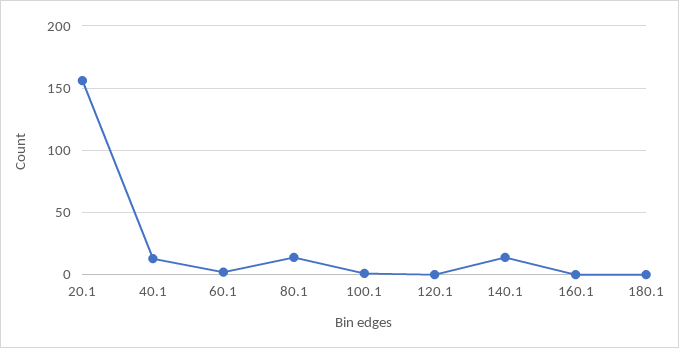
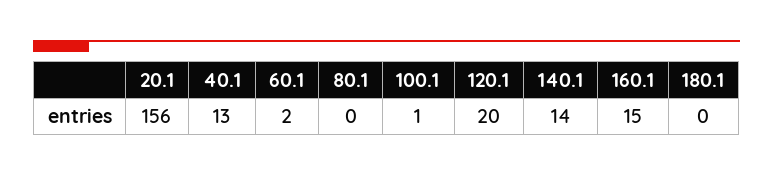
  {
    "20.1": 156,
    "40.1": 13,
    "60.1": 2,
-   "80.1": 15,
+   "80.1": 0,
    "100.1": 1,
-   "120.1": 0,
+   "120.1": 20,
    "140.1": 14,
-   "160.1": 0,
+   "160.1": 15,
    "180.1": 0
  }

